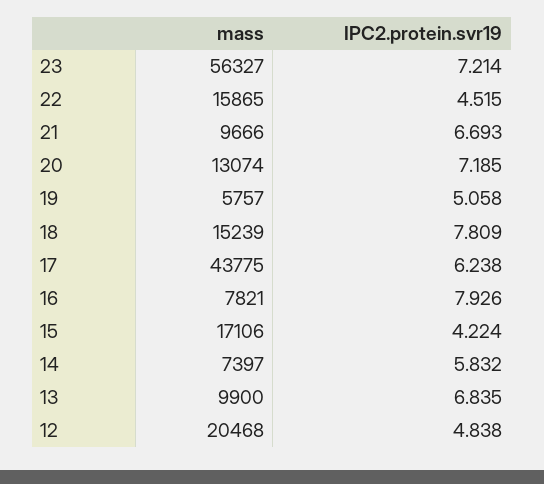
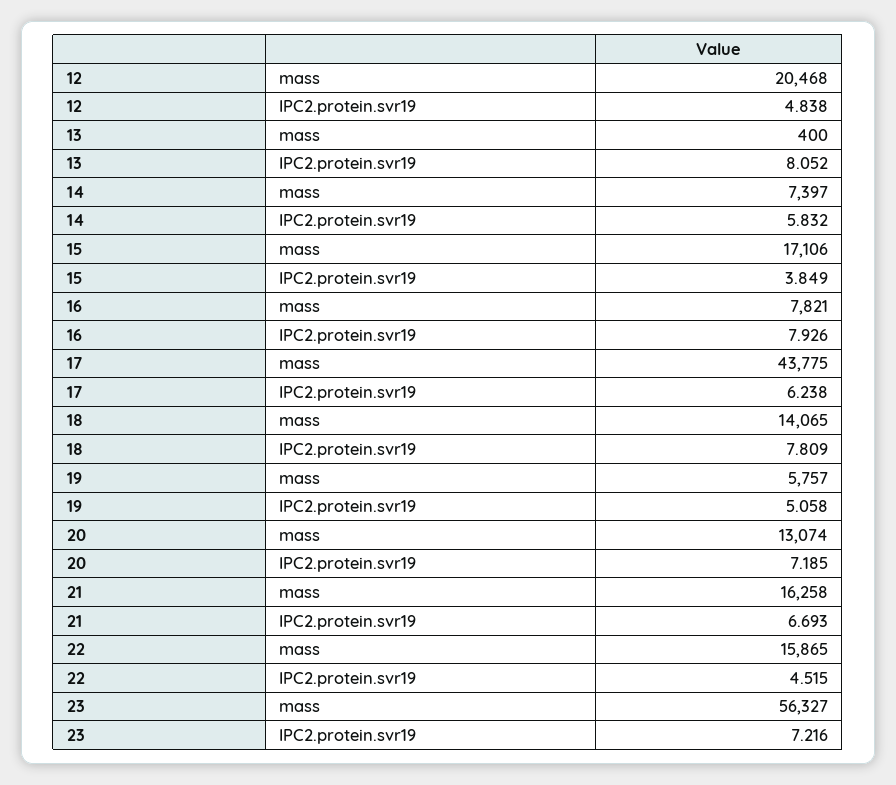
  {
    "mass": {
      "23": 56327,
      "22": 15865,
-     "21": 9666,
+     "21": 16258,
      "20": 13074,
      "19": 5757,
-     "18": 15239,
+     "18": 14065,
      "17": 43775,
      "16": 7821,
      "15": 17106,
      "14": 7397,
-     "13": 9900,
+     "13": 400,
      "12": 20468
    },
    "IPC2.protein.svr19": {
-     "23": 7.214,
+     "23": 7.216,
      "22": 4.515,
      "21": 6.693,
      "20": 7.185,
      "19": 5.058,
      "18": 7.809,
      "17": 6.238,
      "16": 7.926,
-     "15": 4.224,
+     "15": 3.849,
      "14": 5.832,
-     "13": 6.835,
+     "13": 8.052,
      "12": 4.838
    }
  }

